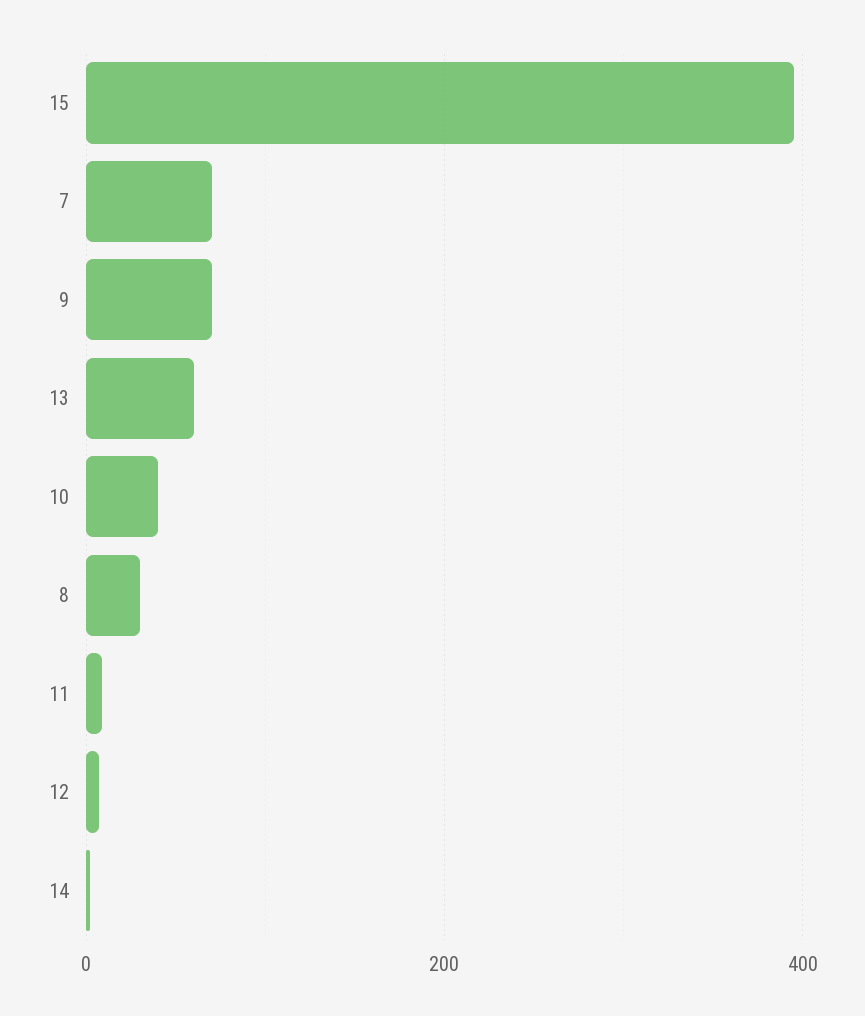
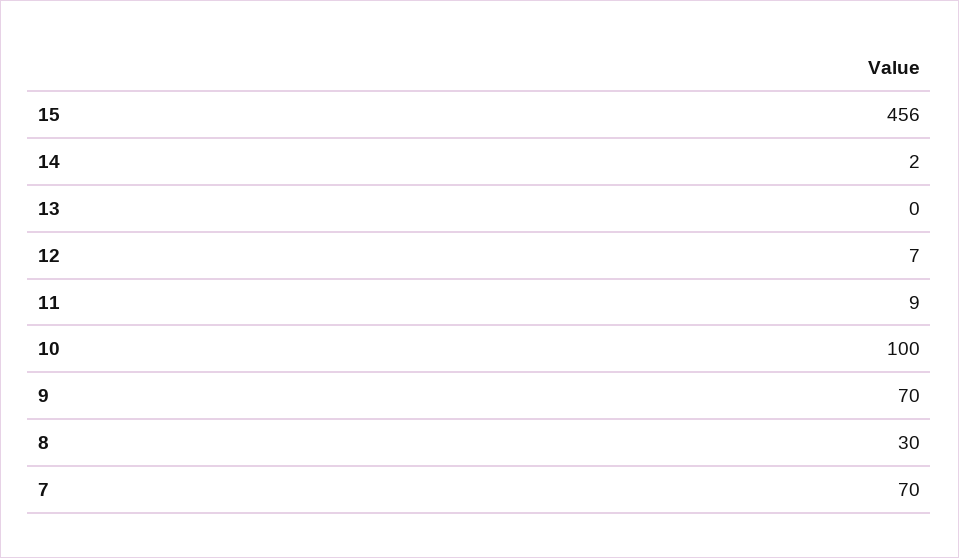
  {
-   "15": 400,
+   "15": 456,
    "7": 70,
    "9": 70,
-   "13": 60,
+   "13": 0,
-   "10": 40,
+   "10": 100,
    "8": 30,
    "11": 9,
    "12": 7,
    "14": 2
  }

